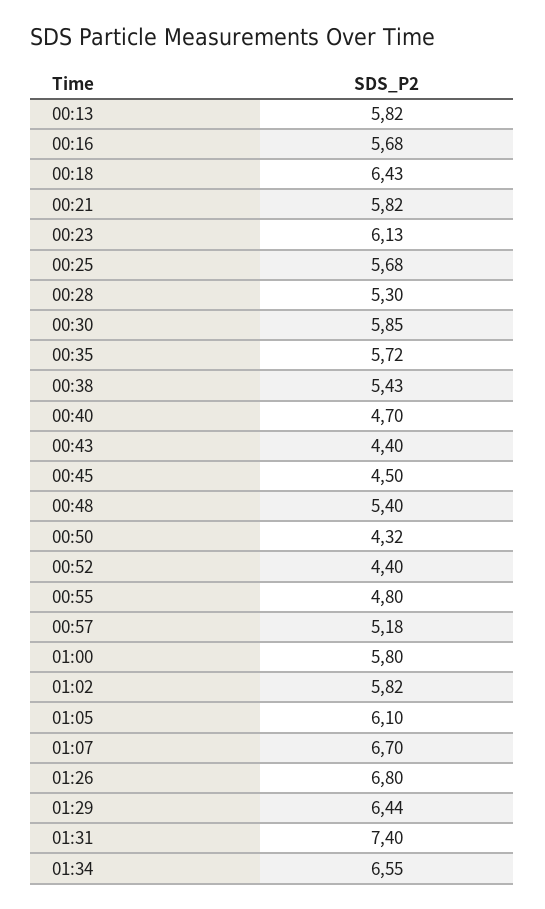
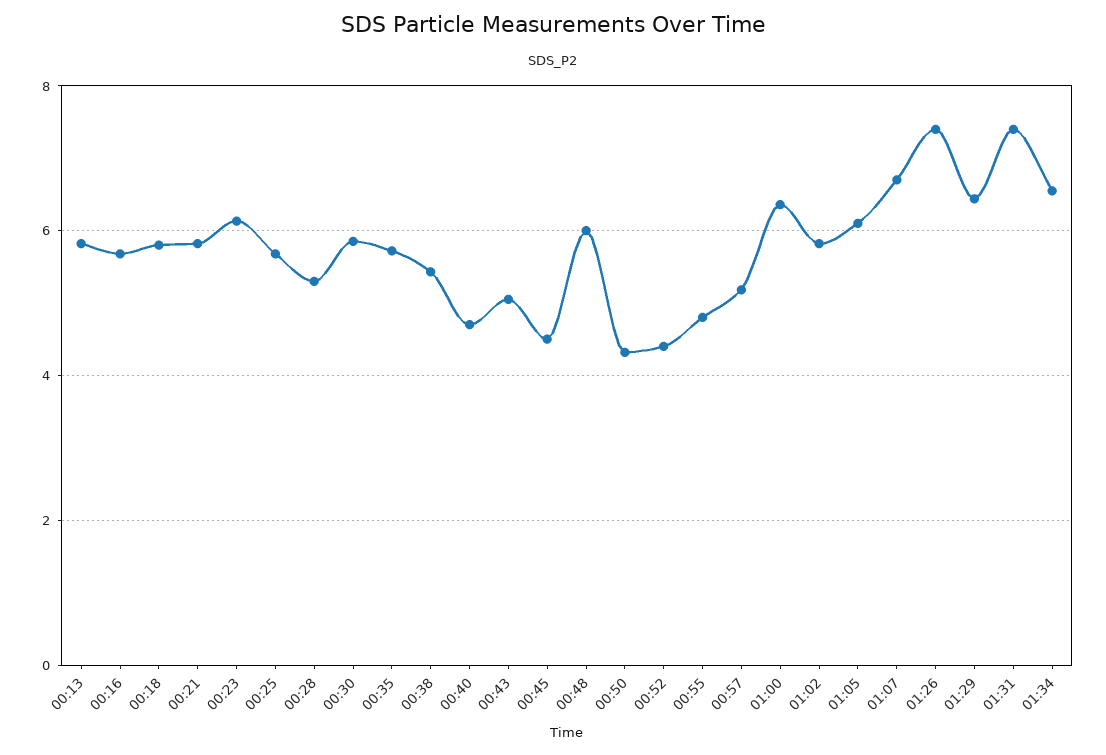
  {
    "00:13": 5.82,
    "00:16": 5.68,
-   "00:18": 6.43,
+   "00:18": 5.8,
    "00:21": 5.82,
    "00:23": 6.13,
    "00:25": 5.68,
    "00:28": 5.3,
    "00:30": 5.85,
    "00:35": 5.72,
    "00:38": 5.43,
    "00:40": 4.7,
-   "00:43": 4.4,
+   "00:43": 5,
    "00:45": 4.5,
-   "00:48": 5.4,
+   "00:48": 6,
    "00:50": 4.32,
    "00:52": 4.4,
    "00:55": 4.8,
    "00:57": 5.18,
-   "01:00": 5.8,
+   "01:00": 6.4,
    "01:02": 5.82,
    "01:05": 6.1,
    "01:07": 6.7,
-   "01:26": 6.8,
+   "01:26": 7.4,
    "01:29": 6.44,
    "01:31": 7.4,
    "01:34": 6.55
  }

